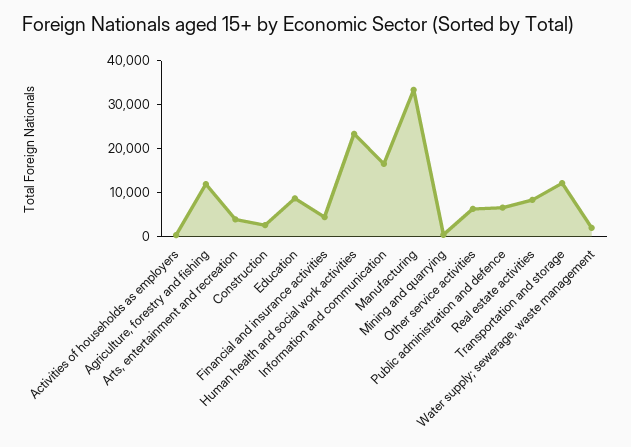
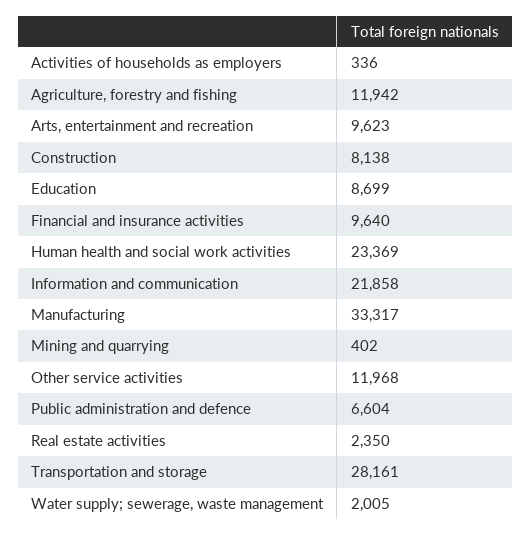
  {
    "Activities of households as employers": 336,
    "Agriculture, forestry and fishing": 11942,
-   "Arts, entertainment and recreation": 4000,
+   "Arts, entertainment and recreation": 9623,
-   "Construction": 2000,
+   "Construction": 8138,
    "Education": 8699,
-   "Financial and insurance activities": 4000,
+   "Financial and insurance activities": 9640,
    "Human health and social work activities": 23369,
-   "Information and communication": 16000,
+   "Information and communication": 21858,
    "Manufacturing": 33317,
    "Mining and quarrying": 402,
-   "Other service activities": 6000,
+   "Other service activities": 11968,
    "Public administration and defence": 6604,
-   "Real estate activities": 8000,
+   "Real estate activities": 2350,
-   "Transportation and storage": 12000,
+   "Transportation and storage": 28161,
    "Water supply; sewerage, waste management": 2005
  }

